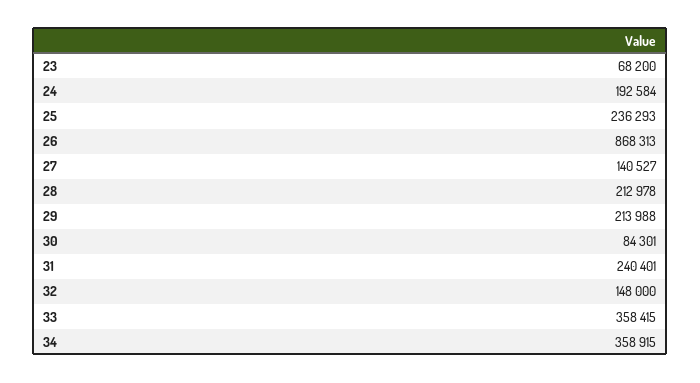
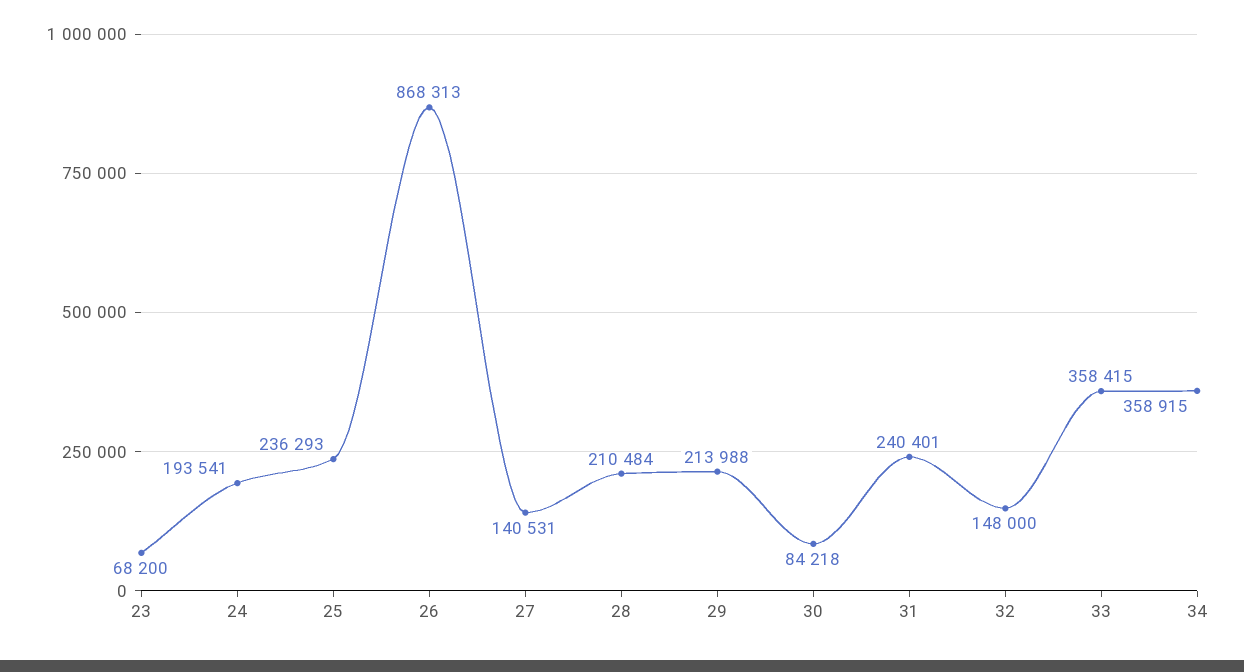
  {
    "23": 68200,
-   "24": 192584,
+   "24": 193541,
    "25": 236293,
    "26": 868313,
-   "27": 140527,
+   "27": 140531,
-   "28": 212978,
+   "28": 210484,
    "29": 213988,
-   "30": 84301,
+   "30": 84218,
    "31": 240401,
    "32": 148000,
    "33": 358415,
    "34": 358915
  }

